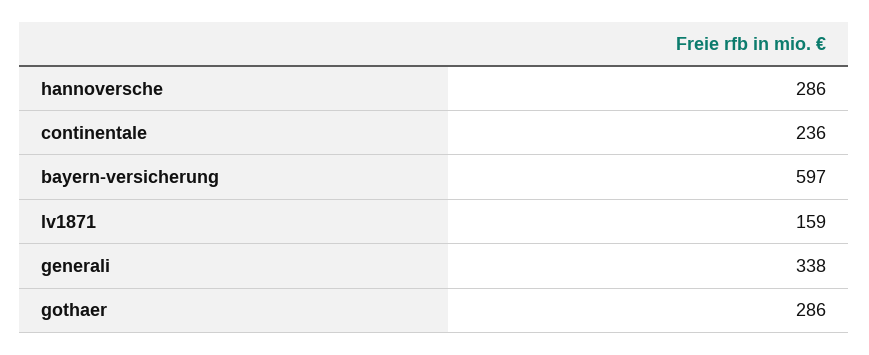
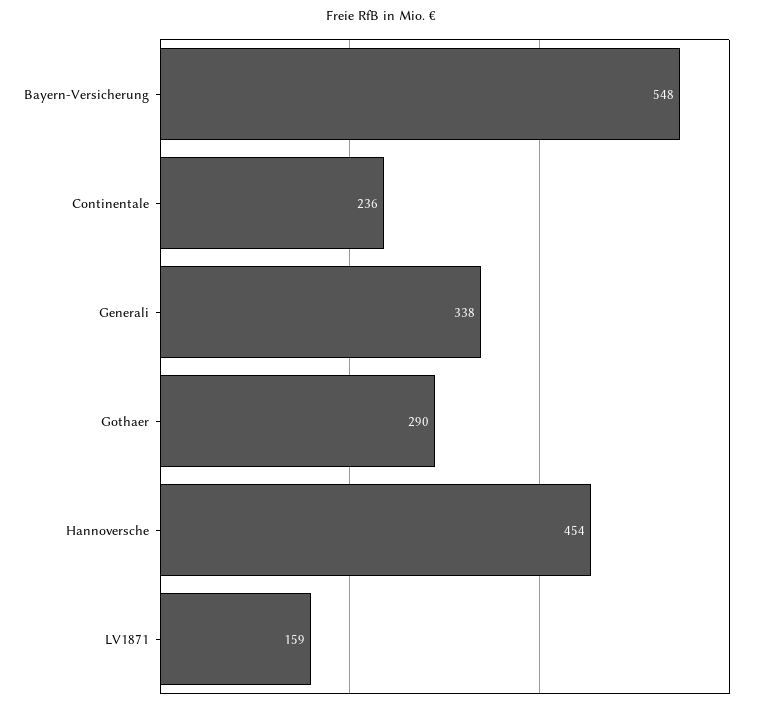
  {
-   "hannoversche": 286,
+   "hannoversche": 454,
    "continentale": 236,
-   "bayern-versicherung": 597,
+   "bayern-versicherung": 548,
    "lv1871": 159,
    "generali": 338,
-   "gothaer": 286
+   "gothaer": 290
  }

